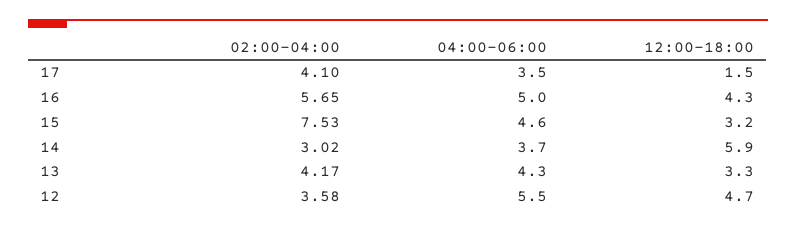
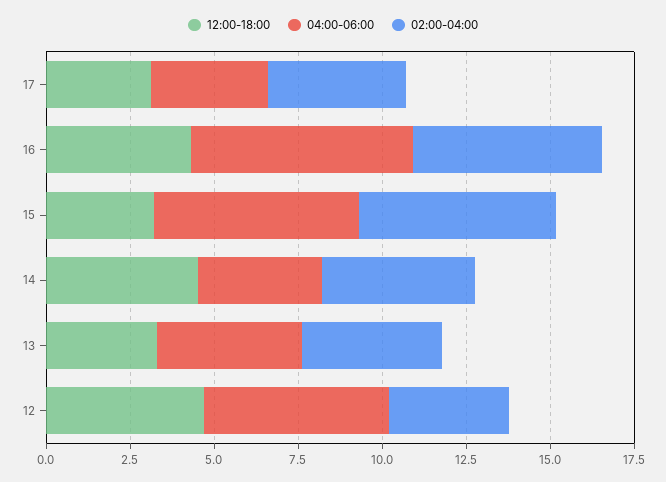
  {
    "02:00-04:00": {
      "17": 4.1,
      "16": 5.65,
-     "15": 7.53,
+     "15": 6,
-     "14": 3.02,
+     "14": 4.5,
      "13": 4.17,
      "12": 3.58
    },
    "04:00-06:00": {
      "17": 3.5,
-     "16": 5,
+     "16": 6.5,
-     "15": 4.6,
+     "15": 6,
      "14": 3.7,
      "13": 4.3,
      "12": 5.5
    },
    "12:00-18:00": {
-     "17": 1.5,
+     "17": 3,
      "16": 4.3,
      "15": 3.2,
-     "14": 5.9,
+     "14": 4.5,
      "13": 3.3,
      "12": 4.7
    }
  }

